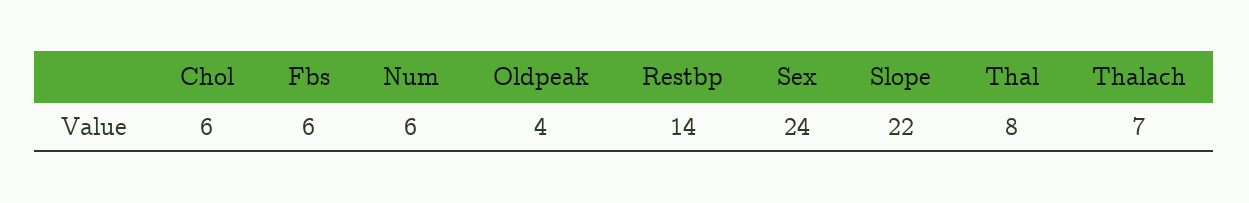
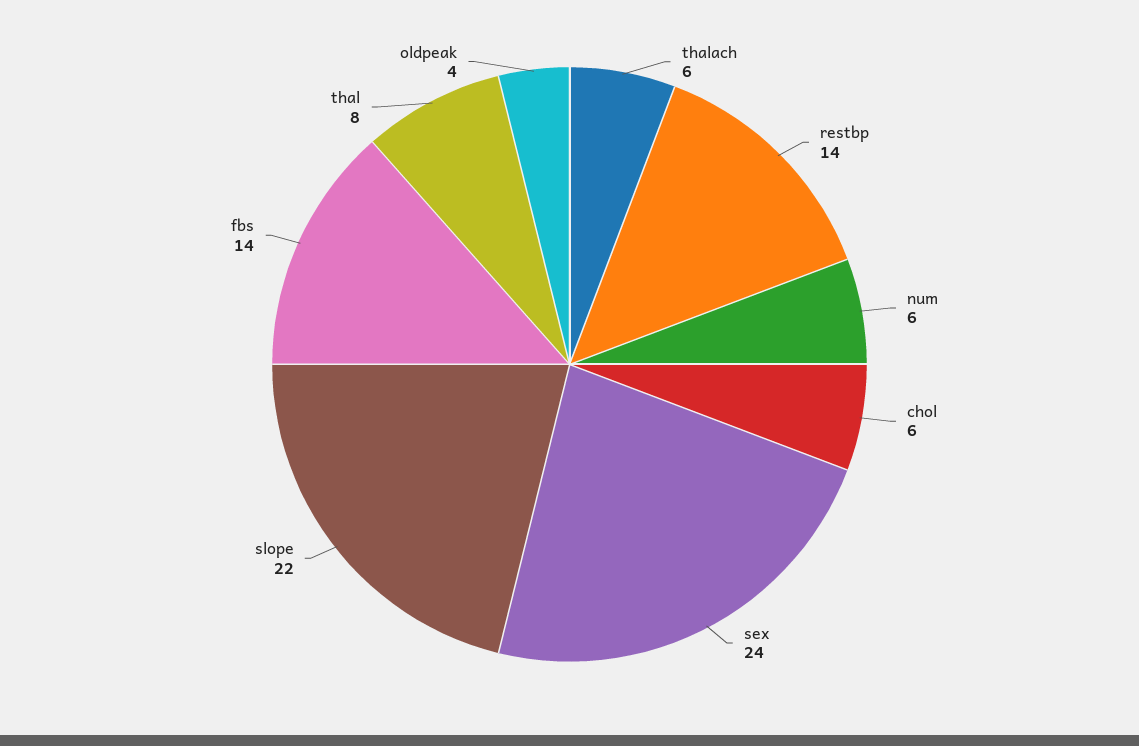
  {
    "Chol": 6,
-   "Fbs": 6,
+   "Fbs": 14,
    "Num": 6,
    "Oldpeak": 4,
    "Restbp": 14,
    "Sex": 24,
    "Slope": 22,
    "Thal": 8,
-   "Thalach": 7
+   "Thalach": 6
  }

